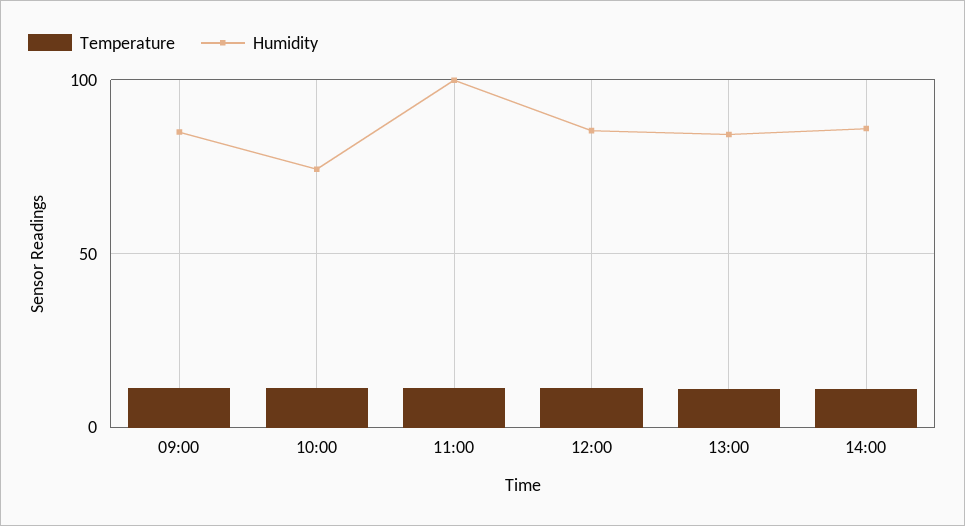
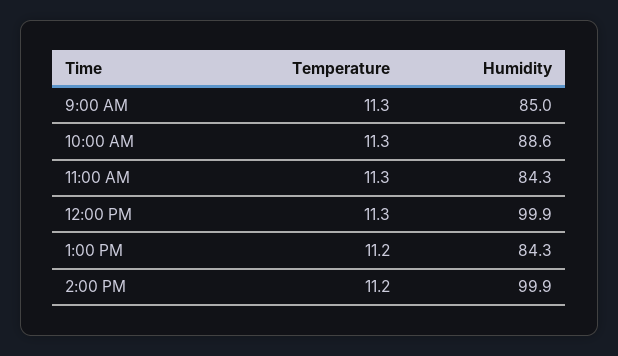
  {
    "Temperature": {
      "09:00": 11.3,
      "10:00": 11.3,
      "11:00": 11.3,
      "12:00": 11.3,
      "13:00": 11.2,
      "14:00": 11.2
    },
    "Humidity": {
      "09:00": 85,
-     "10:00": 75,
+     "10:00": 88.6,
-     "11:00": 100,
+     "11:00": 84.3,
-     "12:00": 85,
+     "12:00": 99.9,
      "13:00": 84.3,
-     "14:00": 85
+     "14:00": 99.9
    }
  }

